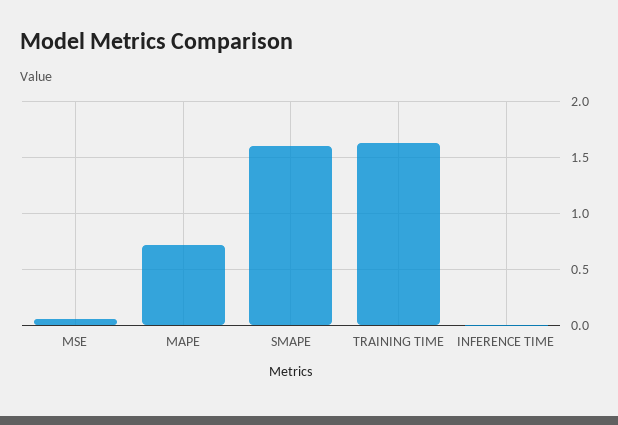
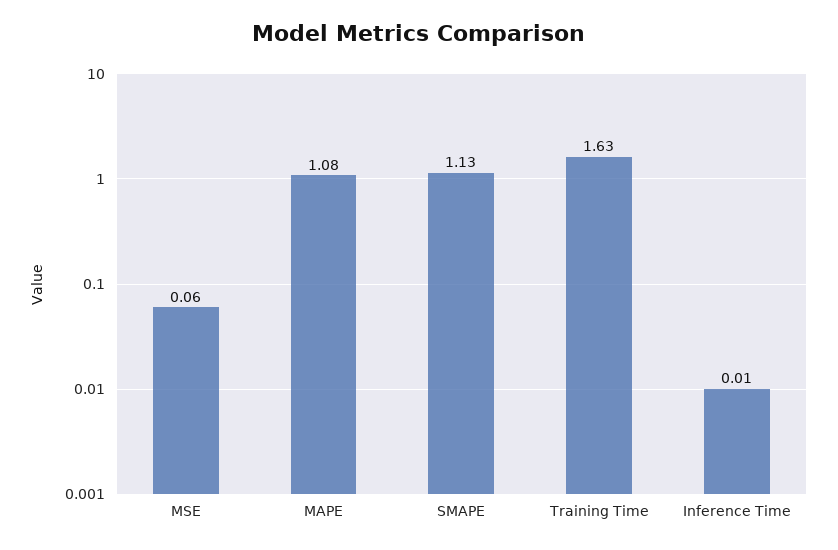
  {
    "MSE": 0.06,
-   "MAPE": 0.7,
+   "MAPE": 1.08,
-   "SMAPE": 1.6,
+   "SMAPE": 1.13,
    "TRAINING TIME": 1.63,
    "INFERENCE TIME": 0.01
  }

